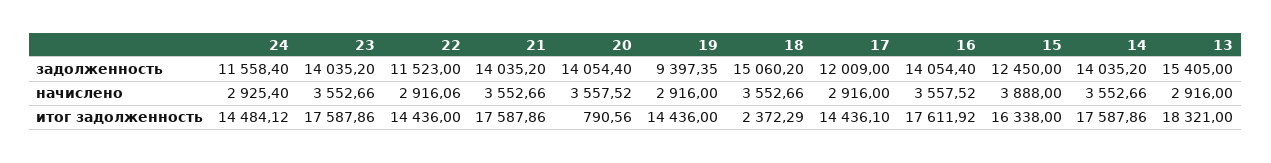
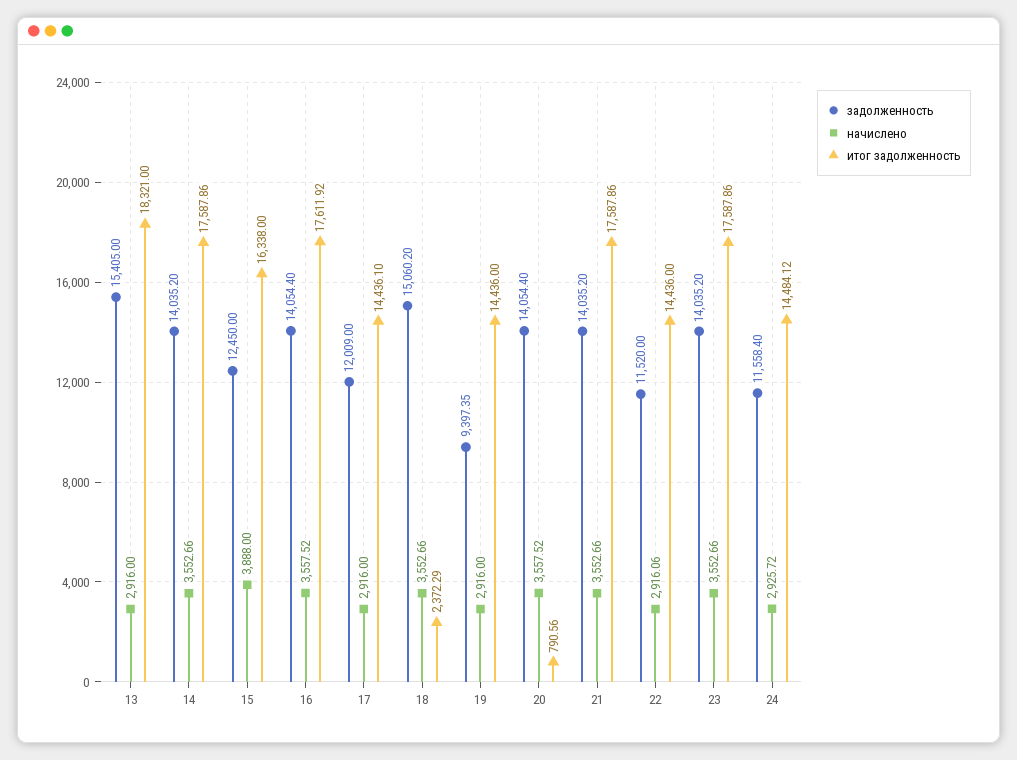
  {
    "задолженность": {
      "24": 11558.4,
      "23": 14035.2,
-     "22": 11523,
+     "22": 11520,
      "21": 14035.2,
      "20": 14054.4,
      "19": 9397.35,
      "18": 15060.2,
      "17": 12009,
      "16": 14054.4,
      "15": 12450,
      "14": 14035.2,
      "13": 15405
    },
    "начислено": {
-     "24": 2925.4,
+     "24": 2925.72,
      "23": 3552.66,
      "22": 2916.06,
      "21": 3552.66,
      "20": 3557.52,
      "19": 2916,
      "18": 3552.66,
      "17": 2916,
      "16": 3557.52,
      "15": 3888,
      "14": 3552.66,
      "13": 2916
    },
    "итог задолженность": {
      "24": 14484.12,
      "23": 17587.86,
      "22": 14436,
      "21": 17587.86,
      "20": 790.56,
      "19": 14436,
      "18": 2372.29,
      "17": 14436.1,
      "16": 17611.92,
      "15": 16338,
      "14": 17587.86,
      "13": 18321
    }
  }

